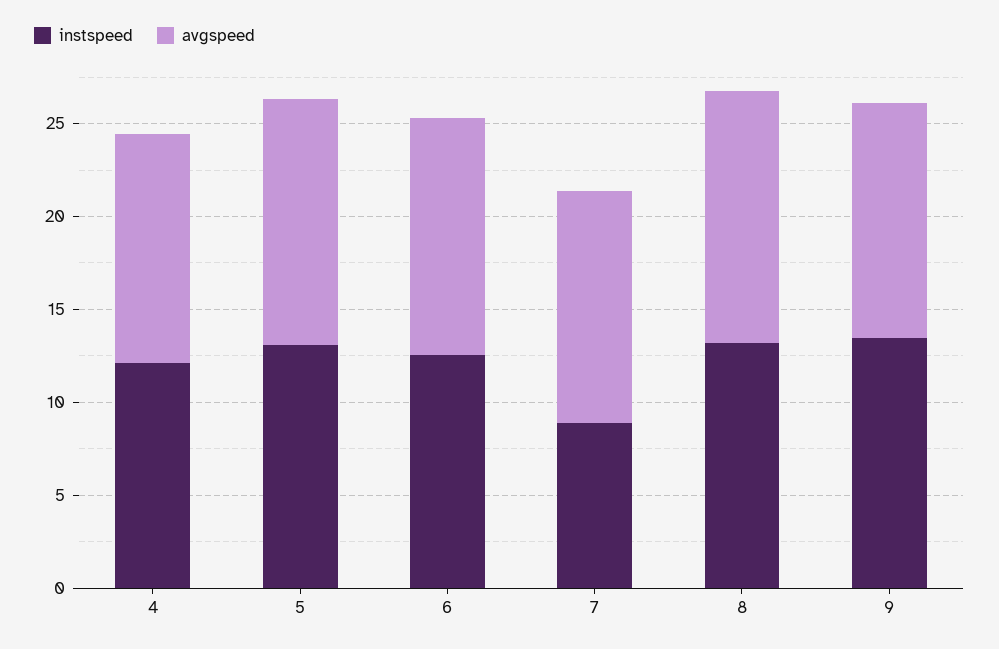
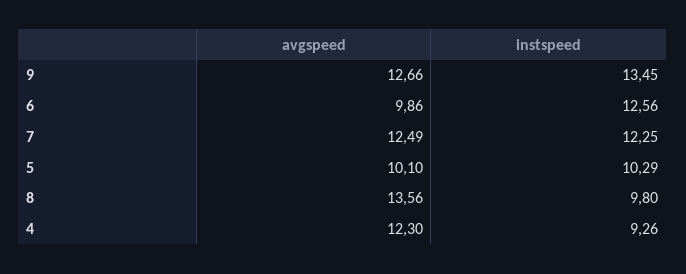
  {
    "instspeed": {
-     "4": 12,
+     "4": 9.26,
-     "5": 13,
+     "5": 10.29,
      "6": 12.56,
-     "7": 9,
+     "7": 12.25,
-     "8": 13,
+     "8": 9.8,
      "9": 13.45
    },
    "avgspeed": {
      "4": 12.3,
-     "5": 13,
+     "5": 10.1,
-     "6": 13,
+     "6": 9.86,
      "7": 12.49,
      "8": 13.56,
      "9": 12.66
    }
  }

